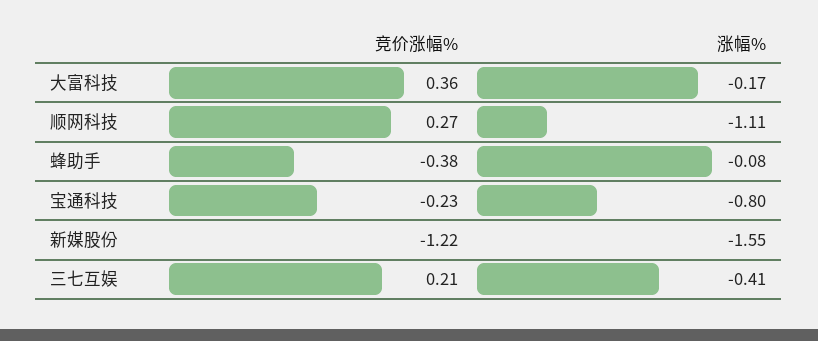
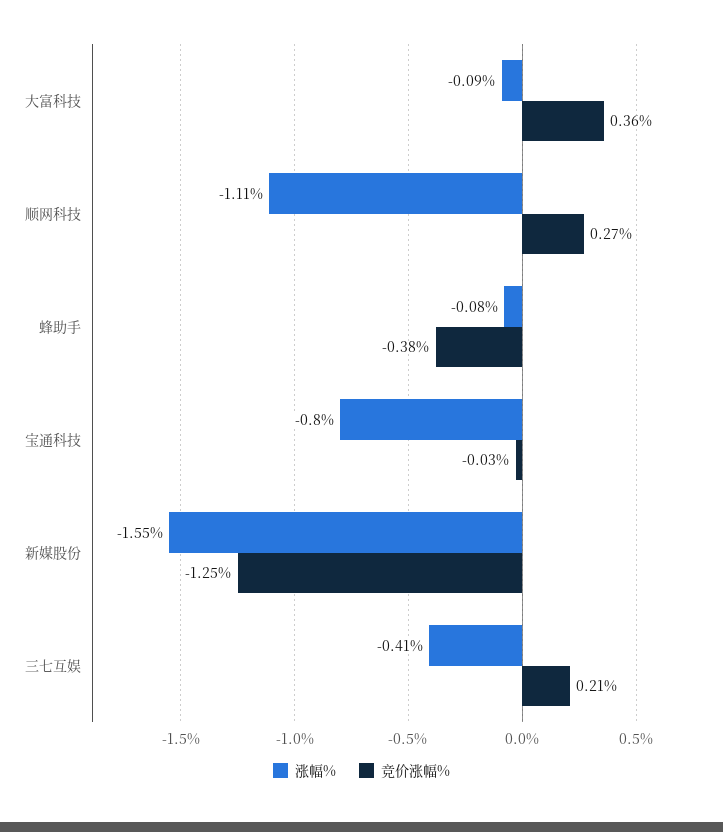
  {
    "竞价涨幅%": {
      "大富科技": 0.36,
      "顺网科技": 0.27,
      "蜂助手": -0.38,
-     "宝通科技": -0.23,
+     "宝通科技": -0.03,
-     "新媒股份": -1.22,
+     "新媒股份": -1.25,
      "三七互娱": 0.21
    },
    "涨幅%": {
-     "大富科技": -0.17,
+     "大富科技": -0.09,
      "顺网科技": -1.11,
      "蜂助手": -0.08,
      "宝通科技": -0.8,
      "新媒股份": -1.55,
      "三七互娱": -0.41
    }
  }

